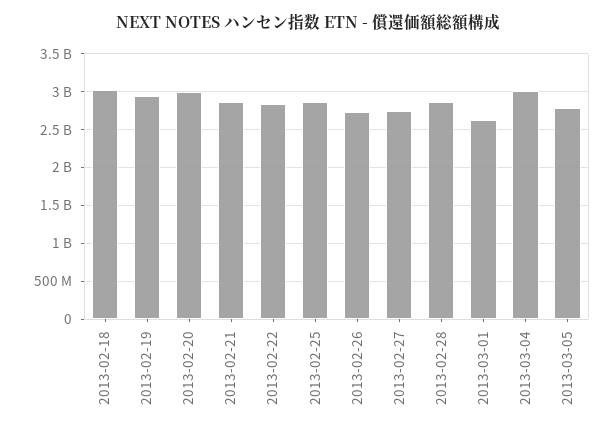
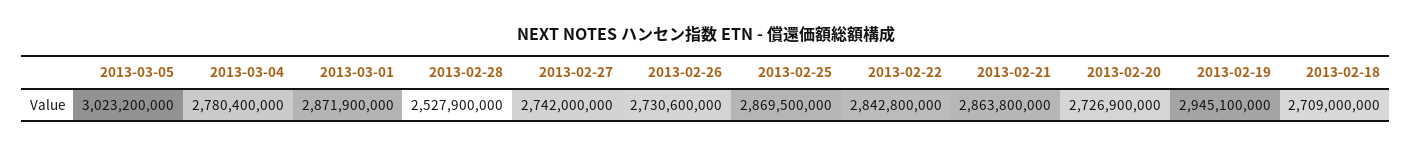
  {
-   "2013-02-18": 3000000000,
+   "2013-02-18": 2709000000,
    "2013-02-19": 2945100000,
-   "2013-02-20": 3000000000,
+   "2013-02-20": 2726900000,
    "2013-02-21": 2863800000,
    "2013-02-22": 2842800000,
    "2013-02-25": 2869500000,
    "2013-02-26": 2730600000,
    "2013-02-27": 2742000000,
-   "2013-02-28": 2900000000,
+   "2013-02-28": 2527900000,
-   "2013-03-01": 2600000000,
+   "2013-03-01": 2871900000,
-   "2013-03-04": 3000000000,
+   "2013-03-04": 2780400000,
-   "2013-03-05": 2800000000
+   "2013-03-05": 3023200000
  }

